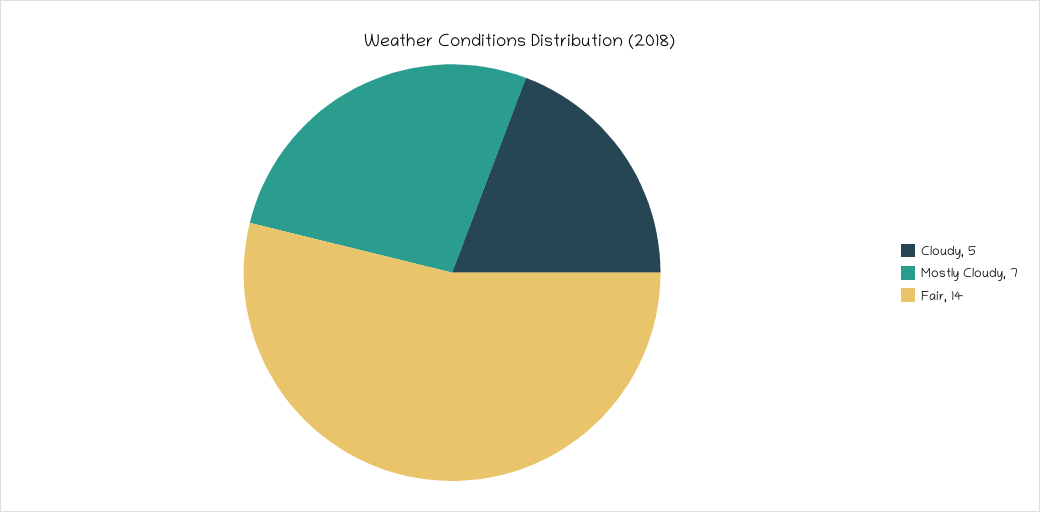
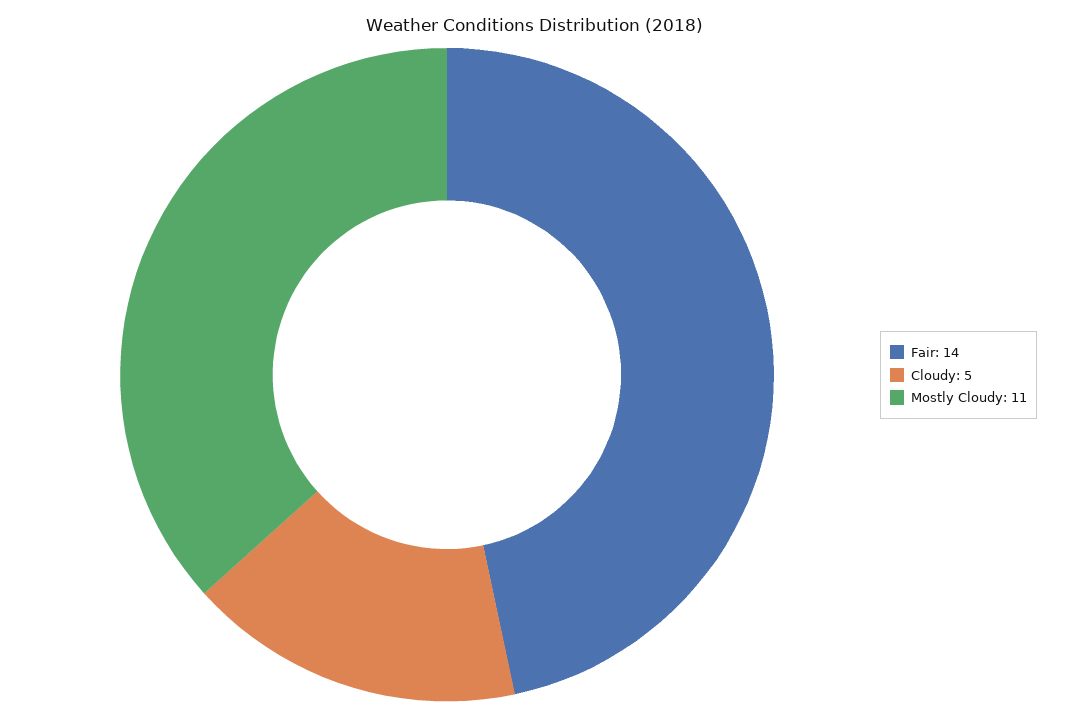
  {
    "Cloudy": 5,
-   "Mostly Cloudy": 7,
+   "Mostly Cloudy": 11,
    "Fair": 14
  }

